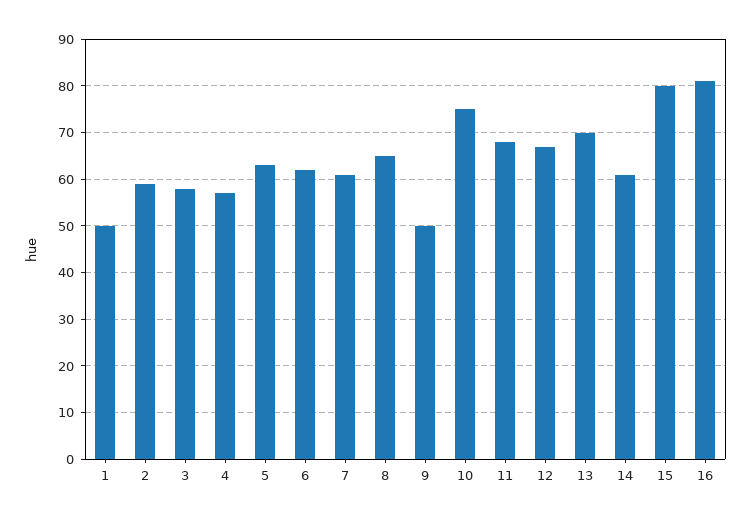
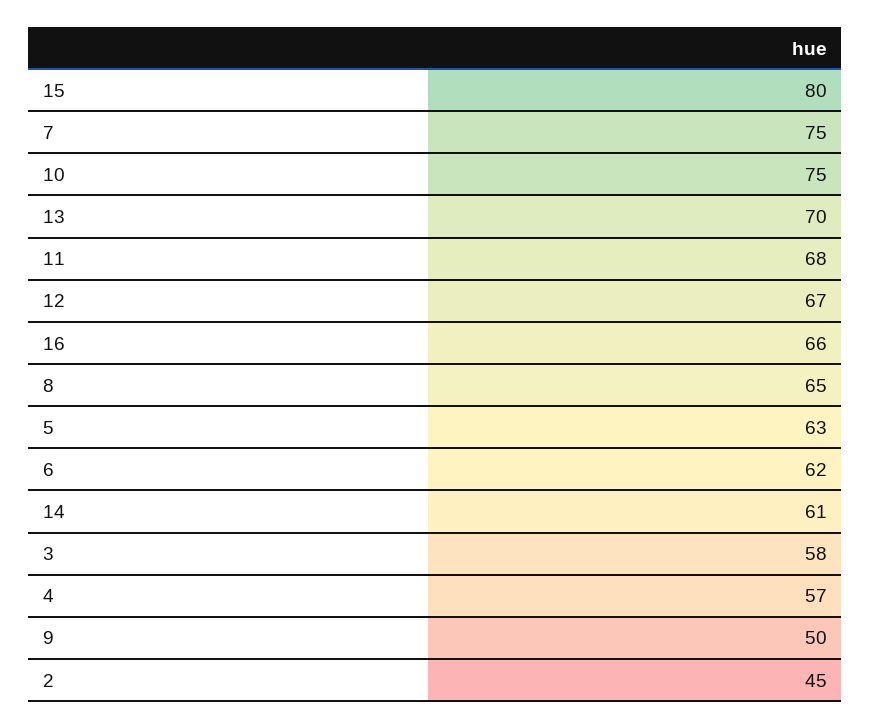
  {
-   "1": 50,
-   "2": 60,
+   "2": 45,
    "3": 58,
    "4": 57,
    "5": 63,
    "6": 62,
-   "7": 60,
+   "7": 75,
    "8": 65,
    "9": 50,
    "10": 75,
    "11": 68,
    "12": 67,
    "13": 70,
    "14": 61,
    "15": 80,
-   "16": 80
+   "16": 66
  }

